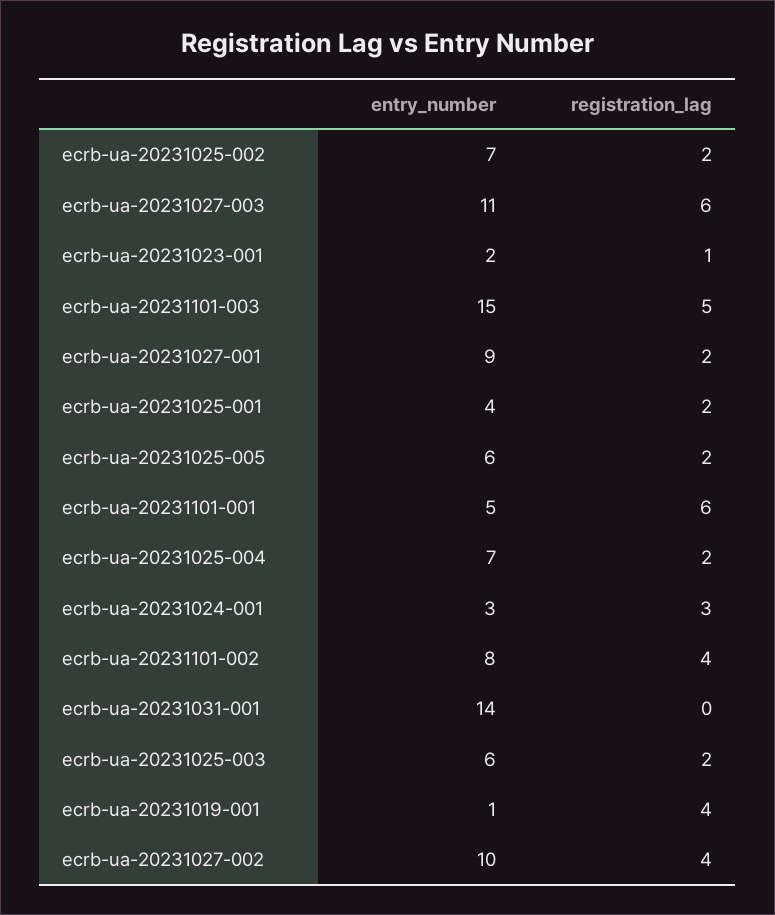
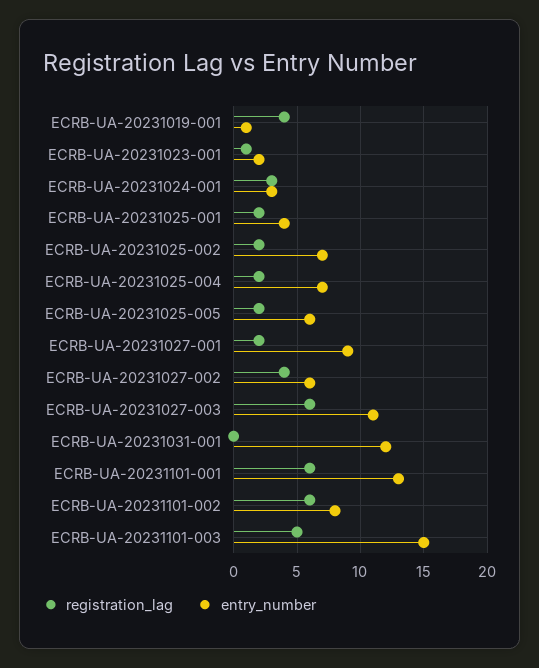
  {
    "entry_number": {
      "ecrb-ua-20231025-002": 7,
      "ecrb-ua-20231027-003": 11,
      "ecrb-ua-20231023-001": 2,
      "ecrb-ua-20231101-003": 15,
      "ecrb-ua-20231027-001": 9,
      "ecrb-ua-20231025-001": 4,
      "ecrb-ua-20231025-005": 6,
-     "ecrb-ua-20231101-001": 5,
+     "ecrb-ua-20231101-001": 13,
      "ecrb-ua-20231025-004": 7,
      "ecrb-ua-20231024-001": 3,
      "ecrb-ua-20231101-002": 8,
-     "ecrb-ua-20231031-001": 14,
+     "ecrb-ua-20231031-001": 12,
-     "ecrb-ua-20231025-003": 6,
      "ecrb-ua-20231019-001": 1,
-     "ecrb-ua-20231027-002": 10
+     "ecrb-ua-20231027-002": 6
    },
    "registration_lag": {
      "ecrb-ua-20231025-002": 2,
      "ecrb-ua-20231027-003": 6,
      "ecrb-ua-20231023-001": 1,
      "ecrb-ua-20231101-003": 5,
      "ecrb-ua-20231027-001": 2,
      "ecrb-ua-20231025-001": 2,
      "ecrb-ua-20231025-005": 2,
      "ecrb-ua-20231101-001": 6,
      "ecrb-ua-20231025-004": 2,
      "ecrb-ua-20231024-001": 3,
-     "ecrb-ua-20231101-002": 4,
+     "ecrb-ua-20231101-002": 6,
      "ecrb-ua-20231031-001": 0,
-     "ecrb-ua-20231025-003": 2,
      "ecrb-ua-20231019-001": 4,
      "ecrb-ua-20231027-002": 4
    }
  }

